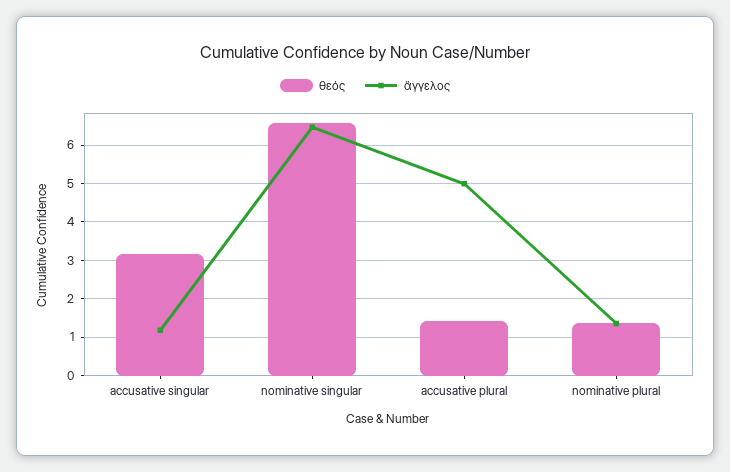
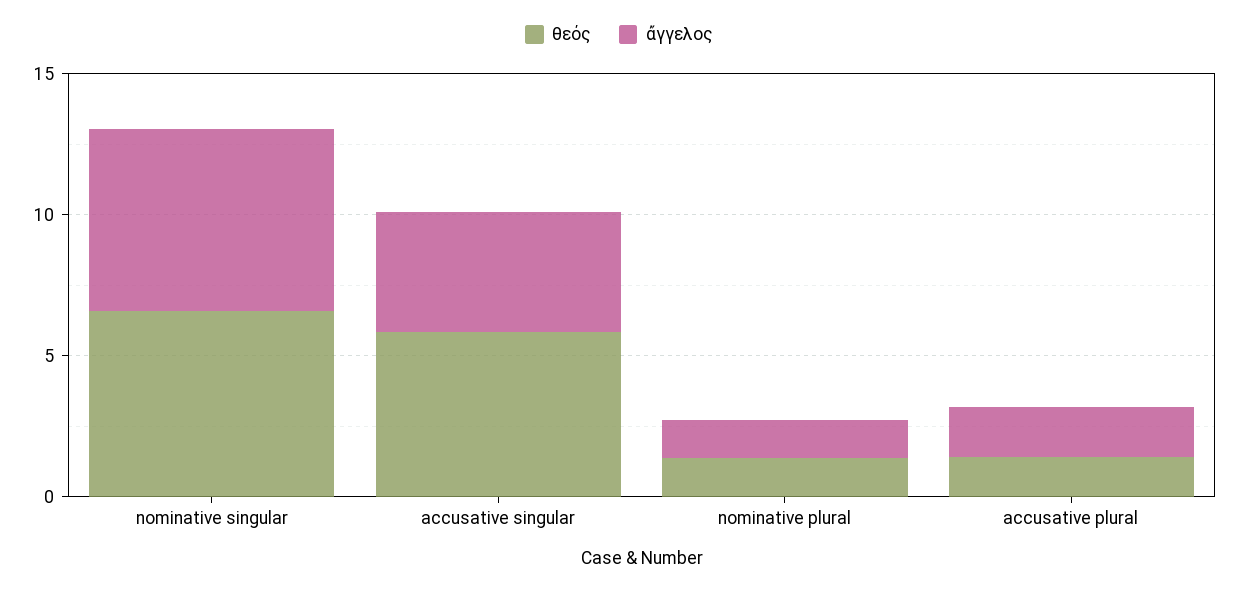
  {
    "θεός": {
-     "accusative singular": 3.2,
+     "accusative singular": 6,
      "nominative singular": 6.6,
      "accusative plural": 1.4,
      "nominative plural": 1.4
    },
    "ἄγγελος": {
-     "accusative singular": 1.2,
+     "accusative singular": 4,
      "nominative singular": 6.4,
-     "accusative plural": 5,
+     "accusative plural": 2,
      "nominative plural": 1.4
    }
  }

